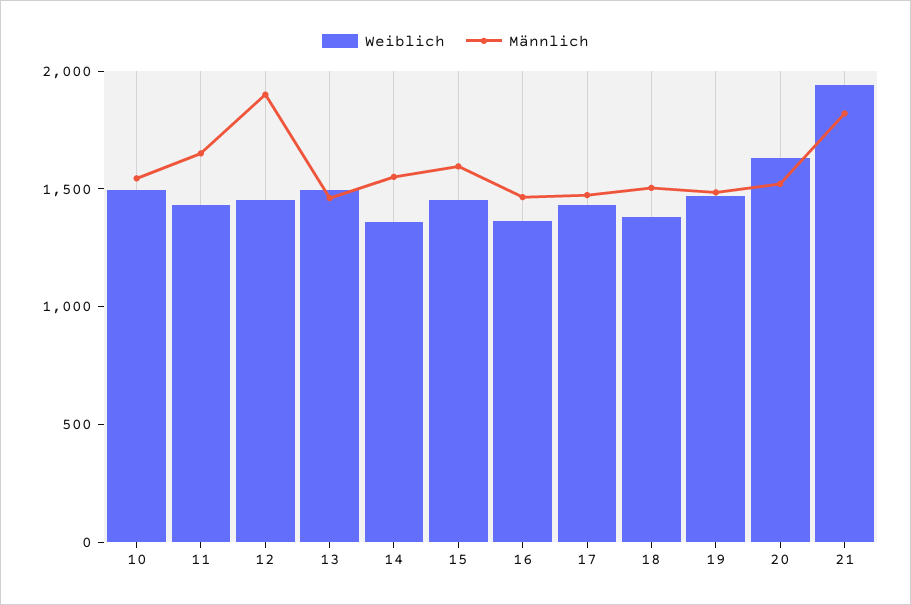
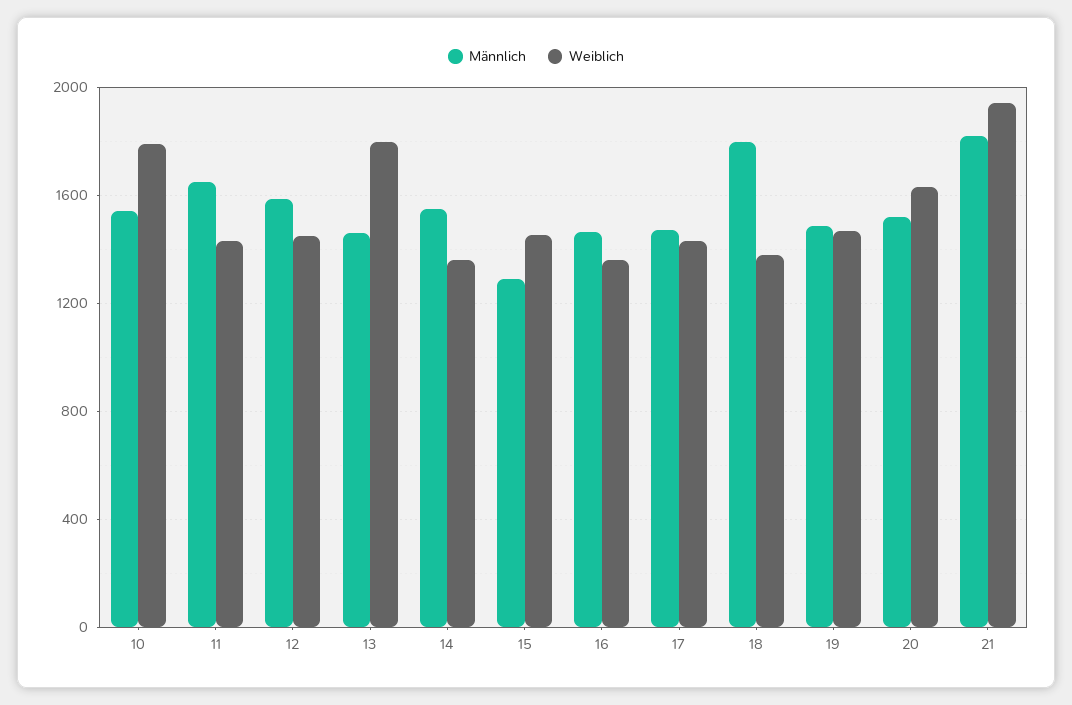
  {
    "Weiblich": {
-     "10": 1500,
+     "10": 1800,
      "11": 1450,
      "12": 1450,
-     "13": 1500,
+     "13": 1800,
      "14": 1350,
      "15": 1450,
      "16": 1350,
      "17": 1450,
      "18": 1400,
      "19": 1450,
      "20": 1650,
      "21": 1950
    },
    "Männlich": {
      "10": 1550,
      "11": 1650,
-     "12": 1900,
+     "12": 1600,
      "13": 1450,
      "14": 1550,
-     "15": 1600,
+     "15": 1300,
      "16": 1450,
      "17": 1450,
-     "18": 1500,
+     "18": 1800,
      "19": 1500,
      "20": 1500,
      "21": 1800
    }
  }

